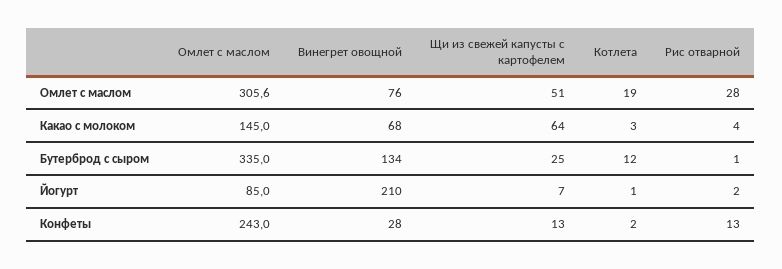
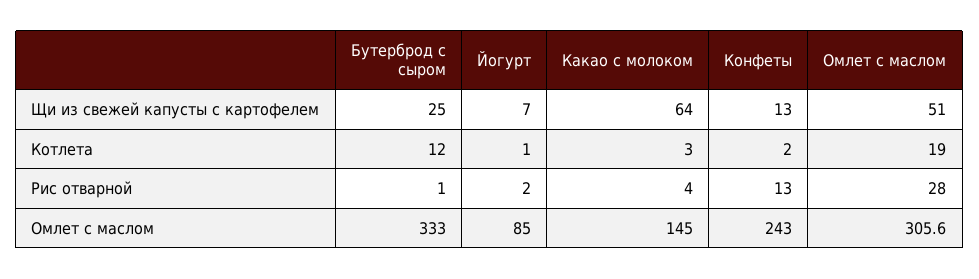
  {
    "Омлет с маслом": {
      "Омлет с маслом": 305.6,
      "Какао с молоком": 145,
-     "Бутерброд с сыром": 335,
+     "Бутерброд с сыром": 333,
      "Йогурт": 85,
      "Конфеты": 243
    },
-   "Винегрет овощной": {
-     "Омлет с маслом": 76,
-     "Какао с молоком": 68,
-     "Бутерброд с сыром": 134,
-     "Йогурт": 210,
-     "Конфеты": 28
-   },
    "Щи из свежей капусты с картофелем": {
      "Омлет с маслом": 51,
      "Какао с молоком": 64,
      "Бутерброд с сыром": 25,
      "Йогурт": 7,
      "Конфеты": 13
    },
    "Котлета": {
      "Омлет с маслом": 19,
      "Какао с молоком": 3,
      "Бутерброд с сыром": 12,
      "Йогурт": 1,
      "Конфеты": 2
    },
    "Рис отварной": {
      "Омлет с маслом": 28,
      "Какао с молоком": 4,
      "Бутерброд с сыром": 1,
      "Йогурт": 2,
      "Конфеты": 13
    }
  }

